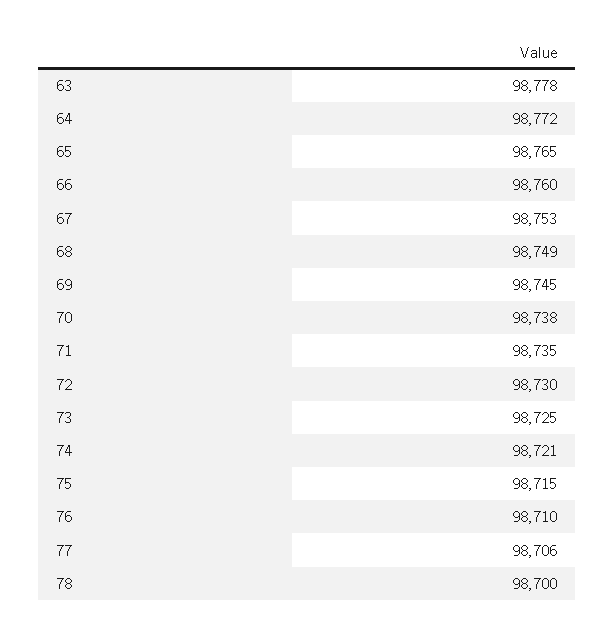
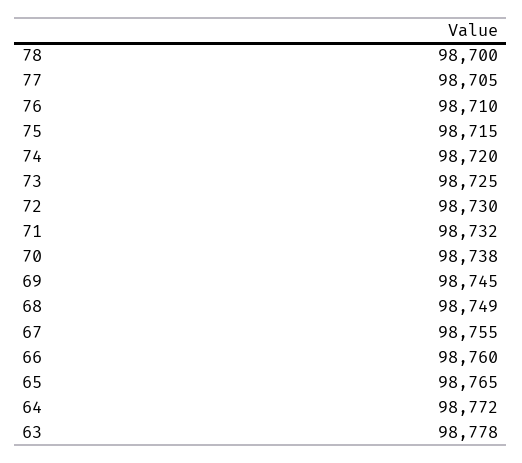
  {
    "63": 98778,
    "64": 98772,
    "65": 98765,
    "66": 98760,
-   "67": 98753,
+   "67": 98755,
    "68": 98749,
    "69": 98745,
    "70": 98738,
-   "71": 98735,
+   "71": 98732,
    "72": 98730,
    "73": 98725,
-   "74": 98721,
+   "74": 98720,
    "75": 98715,
    "76": 98710,
-   "77": 98706,
+   "77": 98705,
    "78": 98700
  }

